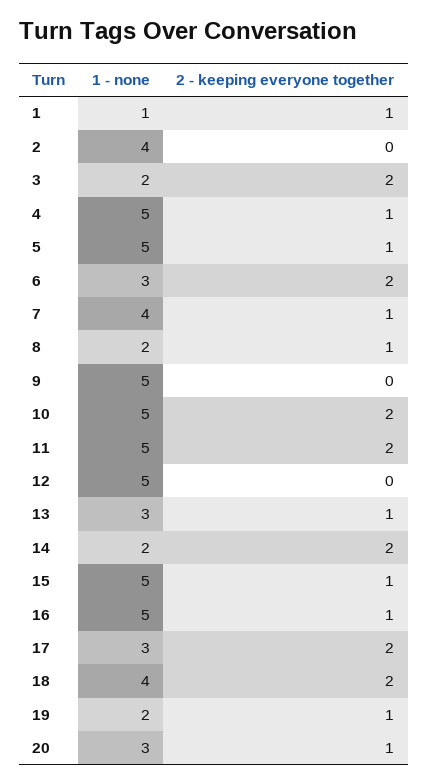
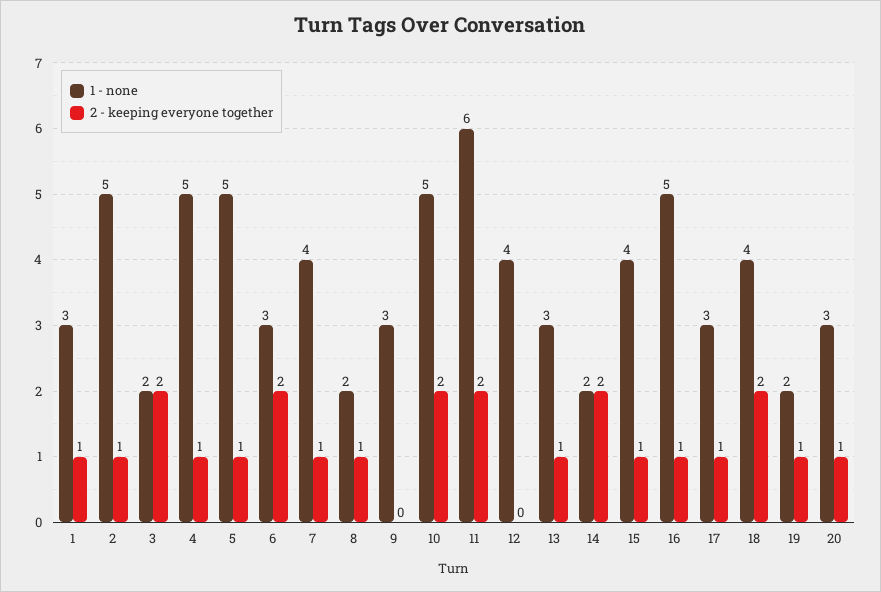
  {
    "1 - none": {
-     "1": 1,
+     "1": 3,
-     "2": 4,
+     "2": 5,
      "3": 2,
      "4": 5,
      "5": 5,
      "6": 3,
      "7": 4,
      "8": 2,
-     "9": 5,
+     "9": 3,
      "10": 5,
-     "11": 5,
+     "11": 6,
-     "12": 5,
+     "12": 4,
      "13": 3,
      "14": 2,
-     "15": 5,
+     "15": 4,
      "16": 5,
      "17": 3,
      "18": 4,
      "19": 2,
      "20": 3
    },
    "2 - keeping everyone together": {
      "1": 1,
-     "2": 0,
+     "2": 1,
      "3": 2,
      "4": 1,
      "5": 1,
      "6": 2,
      "7": 1,
      "8": 1,
      "9": 0,
      "10": 2,
      "11": 2,
      "12": 0,
      "13": 1,
      "14": 2,
      "15": 1,
      "16": 1,
-     "17": 2,
+     "17": 1,
      "18": 2,
      "19": 1,
      "20": 1
    }
  }

